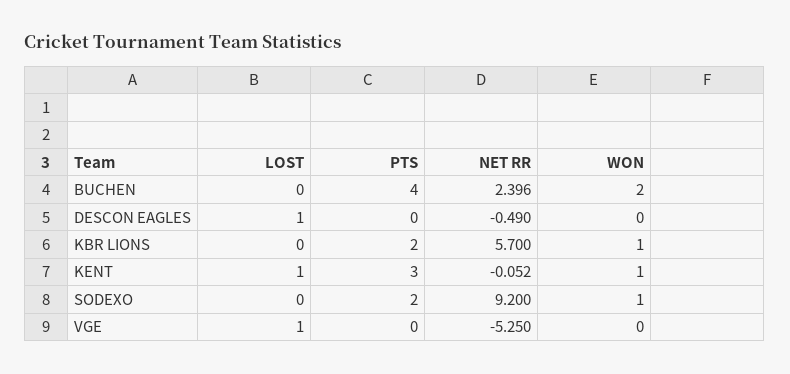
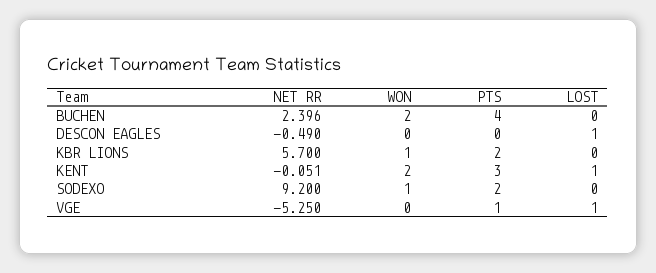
  {
    "LOST": {
      "BUCHEN": 0,
      "DESCON EAGLES": 1,
      "KBR LIONS": 0,
      "KENT": 1,
      "SODEXO": 0,
      "VGE": 1
    },
    "PTS": {
      "BUCHEN": 4,
      "DESCON EAGLES": 0,
      "KBR LIONS": 2,
      "KENT": 3,
      "SODEXO": 2,
-     "VGE": 0
+     "VGE": 1
    },
    "NET RR": {
      "BUCHEN": 2.396,
      "DESCON EAGLES": -0.49,
      "KBR LIONS": 5.7,
-     "KENT": -0.052,
+     "KENT": -0.051,
      "SODEXO": 9.2,
      "VGE": -5.25
    },
    "WON": {
      "BUCHEN": 2,
      "DESCON EAGLES": 0,
      "KBR LIONS": 1,
-     "KENT": 1,
+     "KENT": 2,
      "SODEXO": 1,
      "VGE": 0
    }
  }

